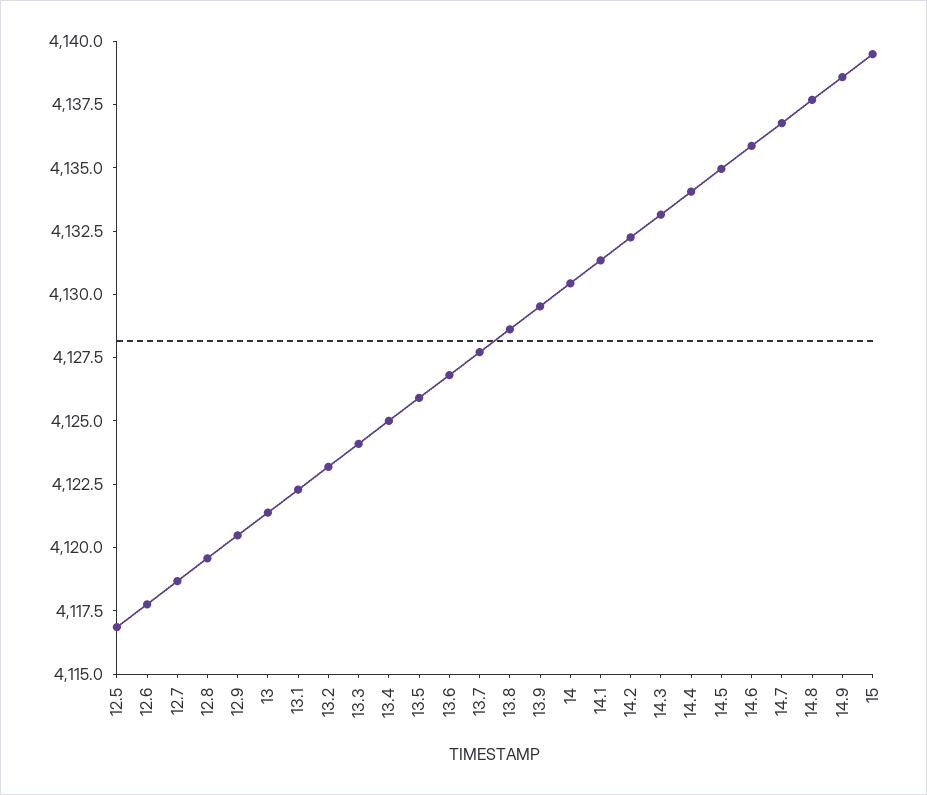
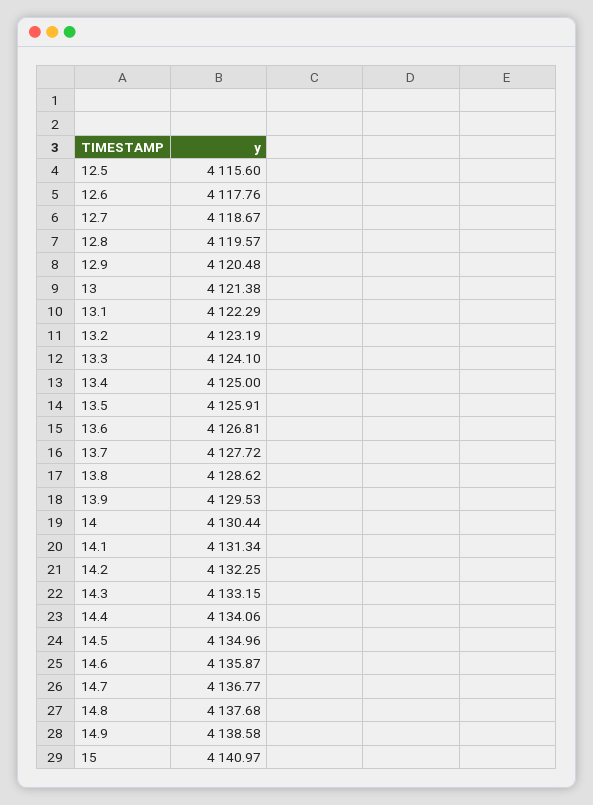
  {
-   "12.5": 4117,
+   "12.5": 4115.6,
    "12.6": 4117.76,
    "12.7": 4118.67,
    "12.8": 4119.57,
    "12.9": 4120.48,
    "13": 4121.38,
    "13.1": 4122.29,
    "13.2": 4123.19,
    "13.3": 4124.1,
    "13.4": 4125,
    "13.5": 4125.91,
    "13.6": 4126.81,
    "13.7": 4127.72,
    "13.8": 4128.62,
    "13.9": 4129.53,
    "14": 4130.44,
    "14.1": 4131.34,
    "14.2": 4132.25,
    "14.3": 4133.15,
    "14.4": 4134.06,
    "14.5": 4134.96,
    "14.6": 4135.87,
    "14.7": 4136.77,
    "14.8": 4137.68,
    "14.9": 4138.58,
-   "15": 4139.5
+   "15": 4140.97
  }

